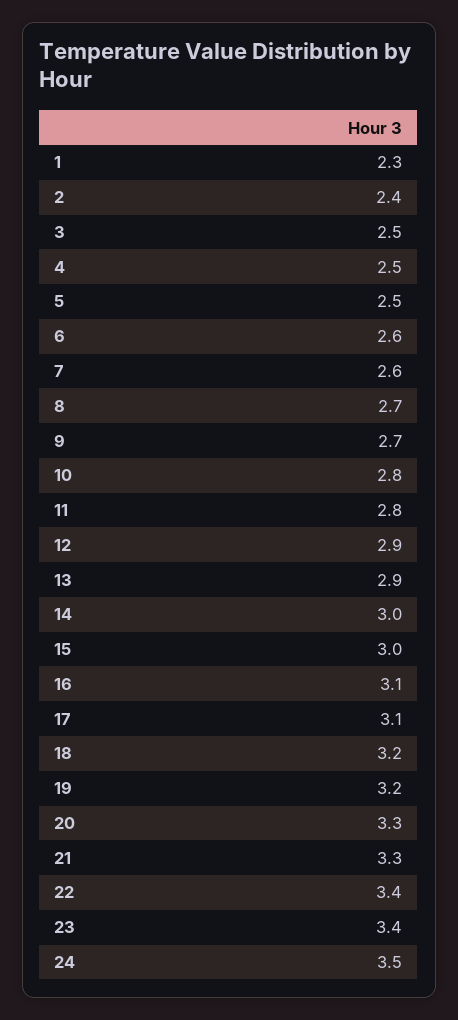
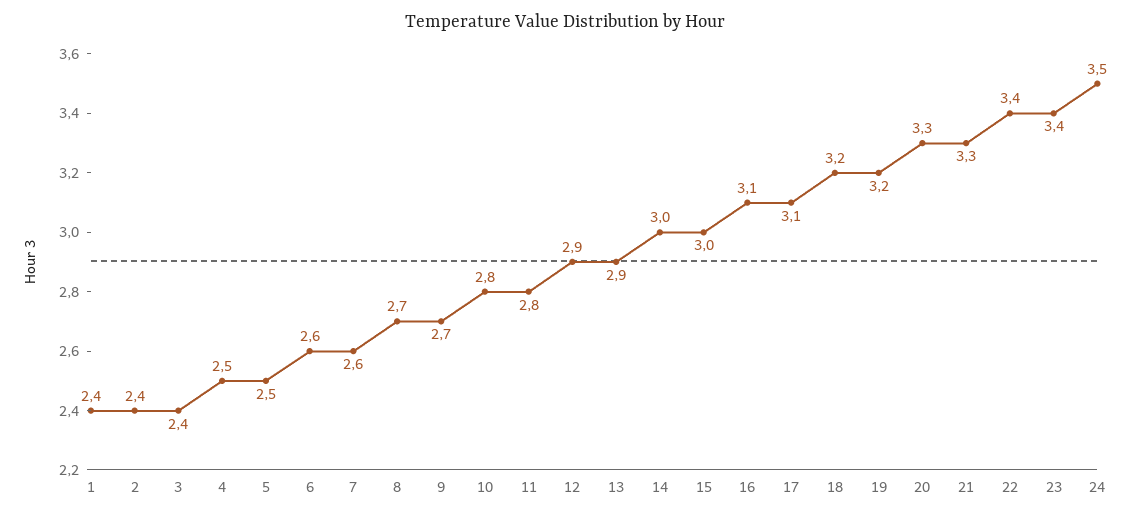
  {
-   "1": 2.3,
+   "1": 2.4,
    "2": 2.4,
-   "3": 2.5,
+   "3": 2.4,
    "4": 2.5,
    "5": 2.5,
    "6": 2.6,
    "7": 2.6,
    "8": 2.7,
    "9": 2.7,
    "10": 2.8,
    "11": 2.8,
    "12": 2.9,
    "13": 2.9,
    "14": 3,
    "15": 3,
    "16": 3.1,
    "17": 3.1,
    "18": 3.2,
    "19": 3.2,
    "20": 3.3,
    "21": 3.3,
    "22": 3.4,
    "23": 3.4,
    "24": 3.5
  }

